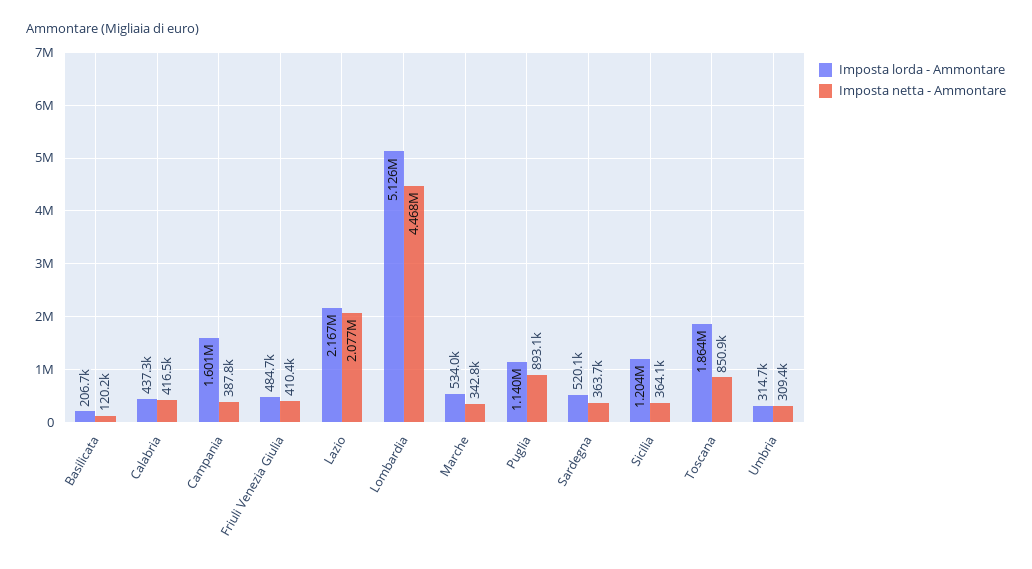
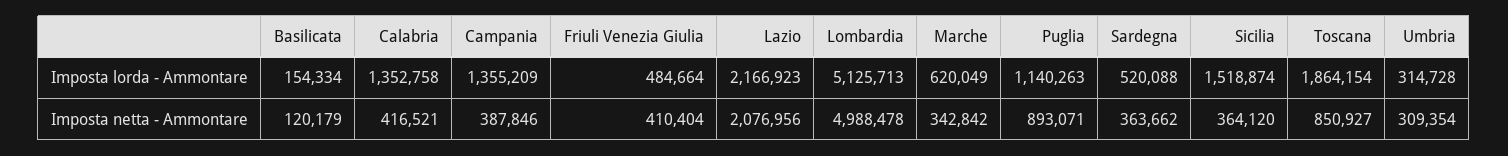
  {
    "Imposta lorda - Ammontare": {
-     "Basilicata": 206700,
+     "Basilicata": 154334,
-     "Calabria": 437300,
+     "Calabria": 1352758,
-     "Campania": 1601000,
+     "Campania": 1355209,
      "Friuli Venezia Giulia": 484664,
      "Lazio": 2166923,
      "Lombardia": 5125713,
-     "Marche": 534000,
+     "Marche": 620049,
      "Puglia": 1140263,
      "Sardegna": 520088,
-     "Sicilia": 1204000,
+     "Sicilia": 1518874,
      "Toscana": 1864154,
      "Umbria": 314728
    },
    "Imposta netta - Ammontare": {
      "Basilicata": 120179,
      "Calabria": 416521,
      "Campania": 387846,
      "Friuli Venezia Giulia": 410404,
      "Lazio": 2076956,
-     "Lombardia": 4468000,
+     "Lombardia": 4988478,
      "Marche": 342842,
      "Puglia": 893071,
      "Sardegna": 363662,
      "Sicilia": 364120,
      "Toscana": 850927,
      "Umbria": 309354
    }
  }

